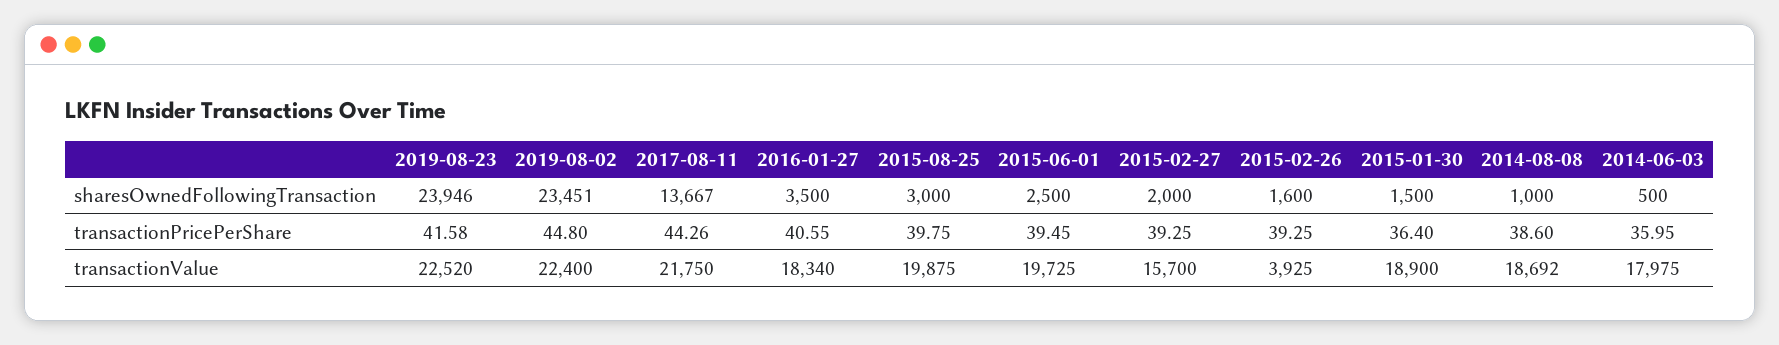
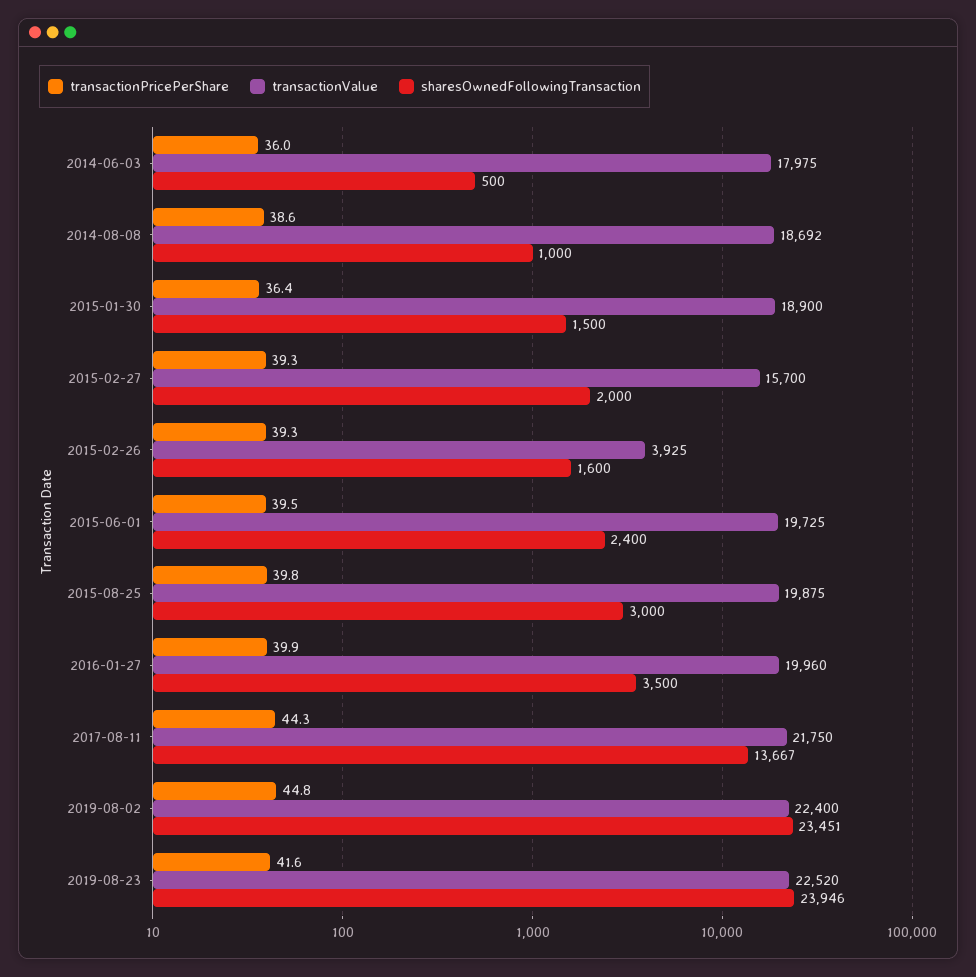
  {
    "sharesOwnedFollowingTransaction": {
      "2019-08-23": 23946,
      "2019-08-02": 23451,
      "2017-08-11": 13667,
      "2016-01-27": 3500,
      "2015-08-25": 3000,
-     "2015-06-01": 2500,
+     "2015-06-01": 2400,
      "2015-02-27": 2000,
      "2015-02-26": 1600,
      "2015-01-30": 1500,
      "2014-08-08": 1000,
      "2014-06-03": 500
    },
    "transactionPricePerShare": {
      "2019-08-23": 41.58,
      "2019-08-02": 44.8,
      "2017-08-11": 44.26,
-     "2016-01-27": 40.55,
+     "2016-01-27": 39.9,
      "2015-08-25": 39.75,
      "2015-06-01": 39.45,
      "2015-02-27": 39.25,
      "2015-02-26": 39.25,
      "2015-01-30": 36.4,
      "2014-08-08": 38.6,
      "2014-06-03": 35.95
    },
    "transactionValue": {
      "2019-08-23": 22520,
      "2019-08-02": 22400,
      "2017-08-11": 21750,
-     "2016-01-27": 18340,
+     "2016-01-27": 19960,
      "2015-08-25": 19875,
      "2015-06-01": 19725,
      "2015-02-27": 15700,
      "2015-02-26": 3925,
      "2015-01-30": 18900,
      "2014-08-08": 18692,
      "2014-06-03": 17975
    }
  }

